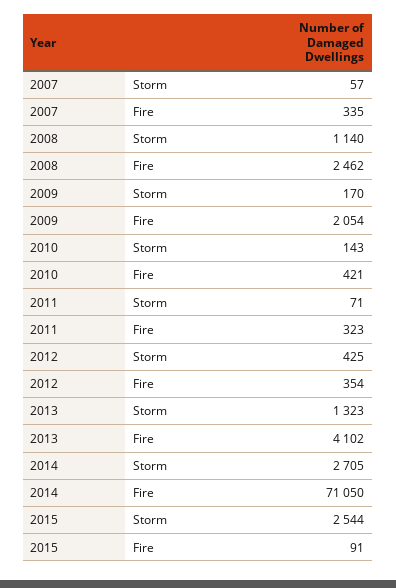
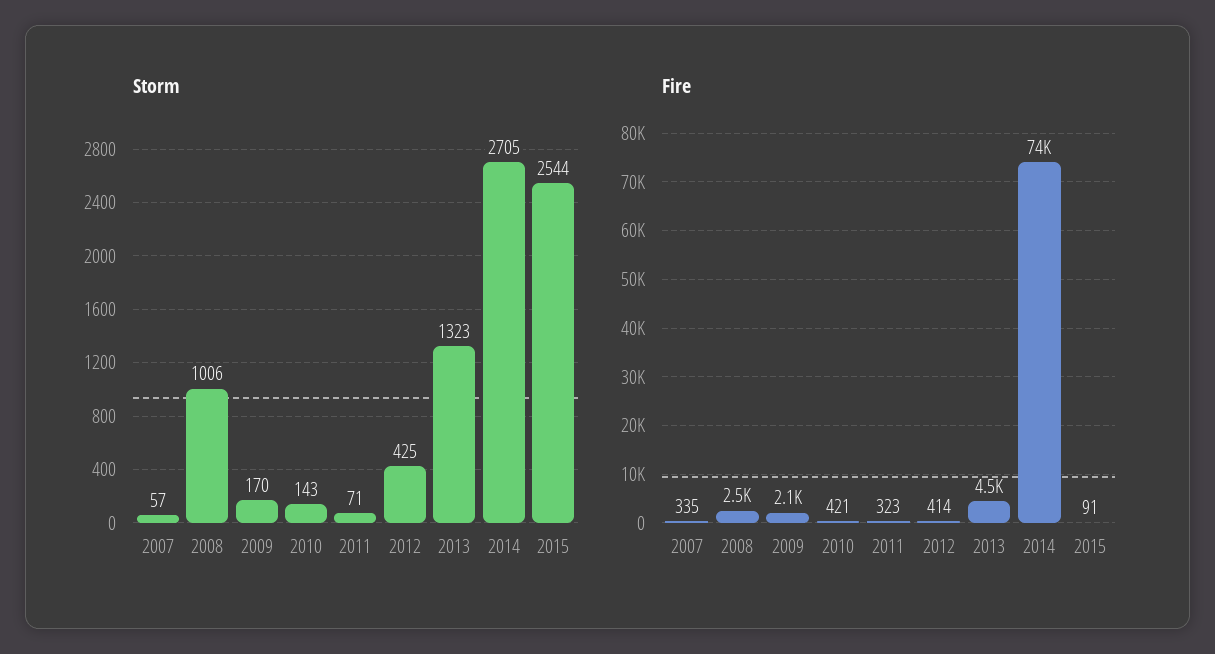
  {
    "Storm": {
      "2007": 57,
-     "2008": 1140,
+     "2008": 1006,
      "2009": 170,
      "2010": 143,
      "2011": 71,
      "2012": 425,
      "2013": 1323,
      "2014": 2705,
      "2015": 2544
    },
    "Fire": {
      "2007": 335,
      "2008": 2462,
      "2009": 2054,
      "2010": 421,
      "2011": 323,
-     "2012": 354,
+     "2012": 414,
-     "2013": 4102,
+     "2013": 4500,
-     "2014": 71050,
+     "2014": 74000,
      "2015": 91
    }
  }

